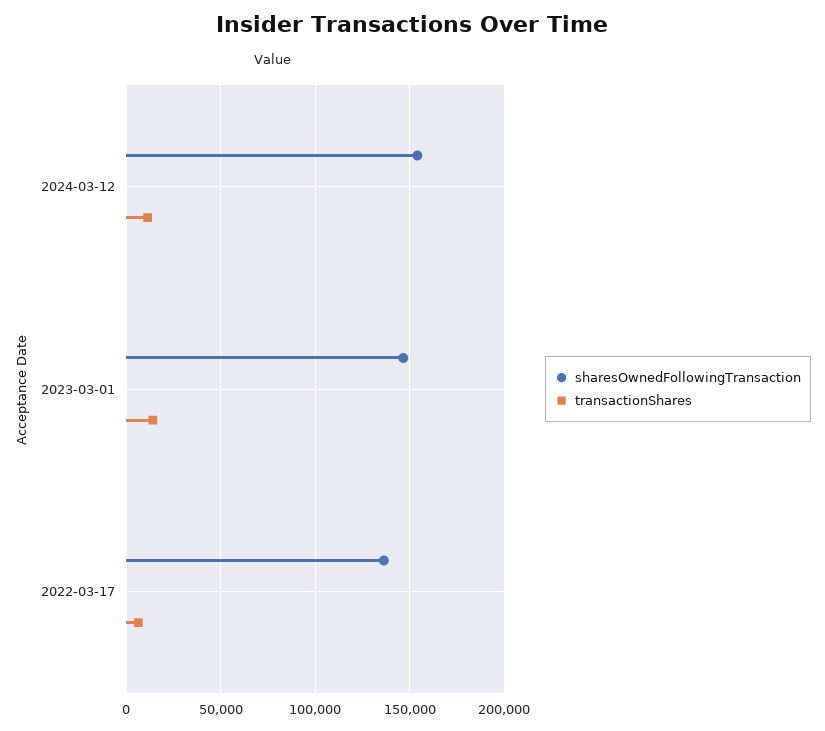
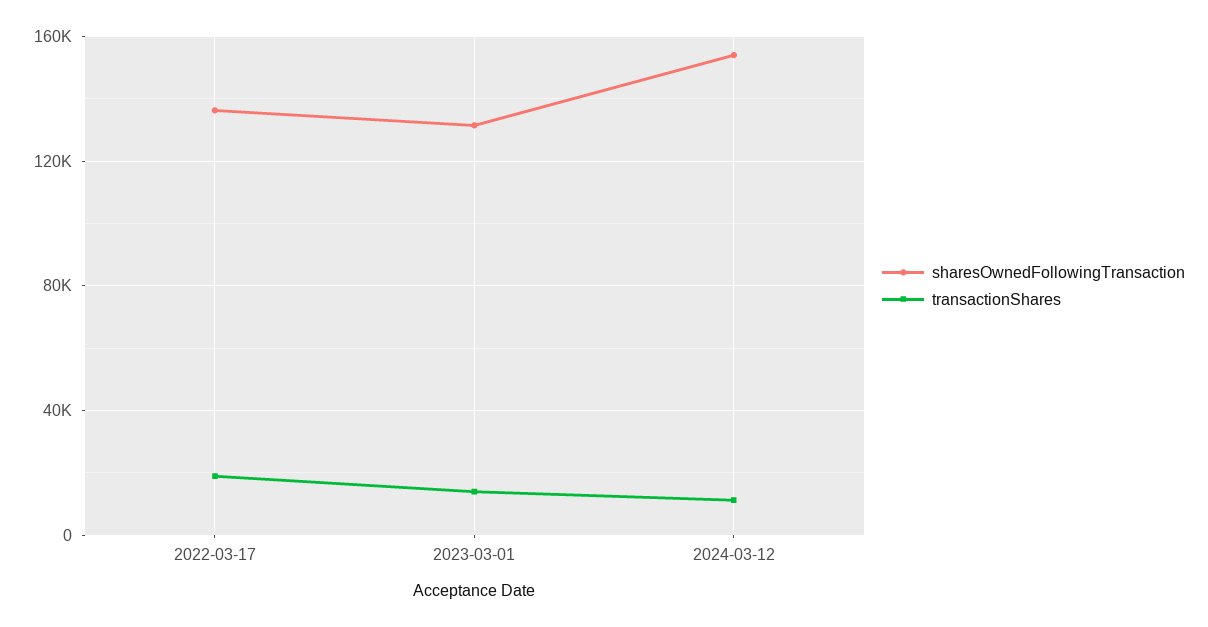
  {
    "sharesOwnedFollowingTransaction": {
      "2024-03-12": 155000,
-     "2023-03-01": 145000,
+     "2023-03-01": 130000,
      "2022-03-17": 135000
    },
    "transactionShares": {
      "2024-03-12": 10000,
      "2023-03-01": 15000,
-     "2022-03-17": 5000
+     "2022-03-17": 20000
    }
  }

